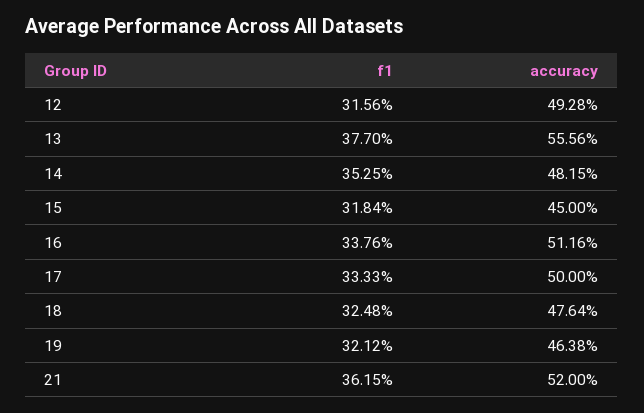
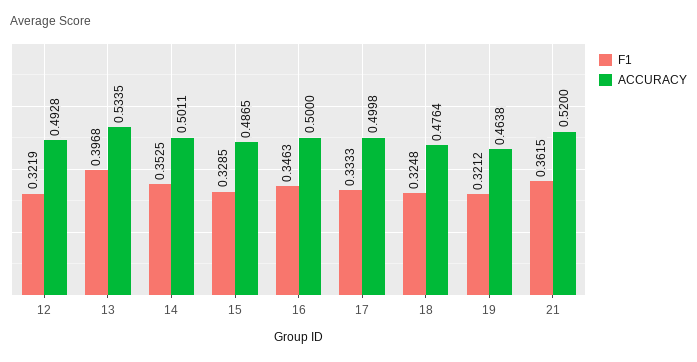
  {
    "f1": {
-     "12": 0.3156,
+     "12": 0.3219,
-     "13": 0.377,
+     "13": 0.3968,
      "14": 0.3525,
-     "15": 0.3184,
+     "15": 0.3285,
-     "16": 0.3376,
+     "16": 0.3463,
      "17": 0.3333,
      "18": 0.3248,
      "19": 0.3212,
      "21": 0.3615
    },
    "accuracy": {
      "12": 0.4928,
-     "13": 0.5556,
+     "13": 0.5335,
-     "14": 0.4815,
+     "14": 0.5011,
-     "15": 0.45,
+     "15": 0.4865,
-     "16": 0.5116,
+     "16": 0.5,
-     "17": 0.5,
+     "17": 0.4998,
      "18": 0.4764,
      "19": 0.4638,
      "21": 0.52
    }
  }

